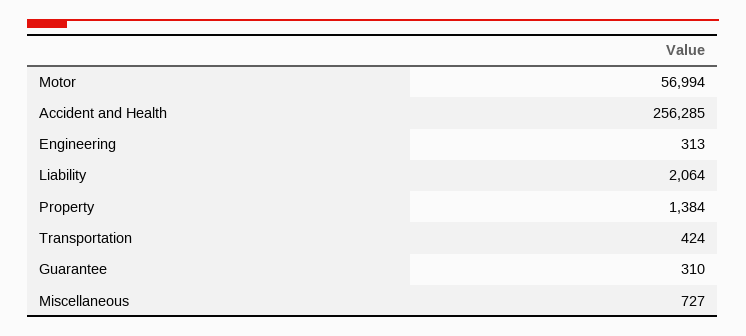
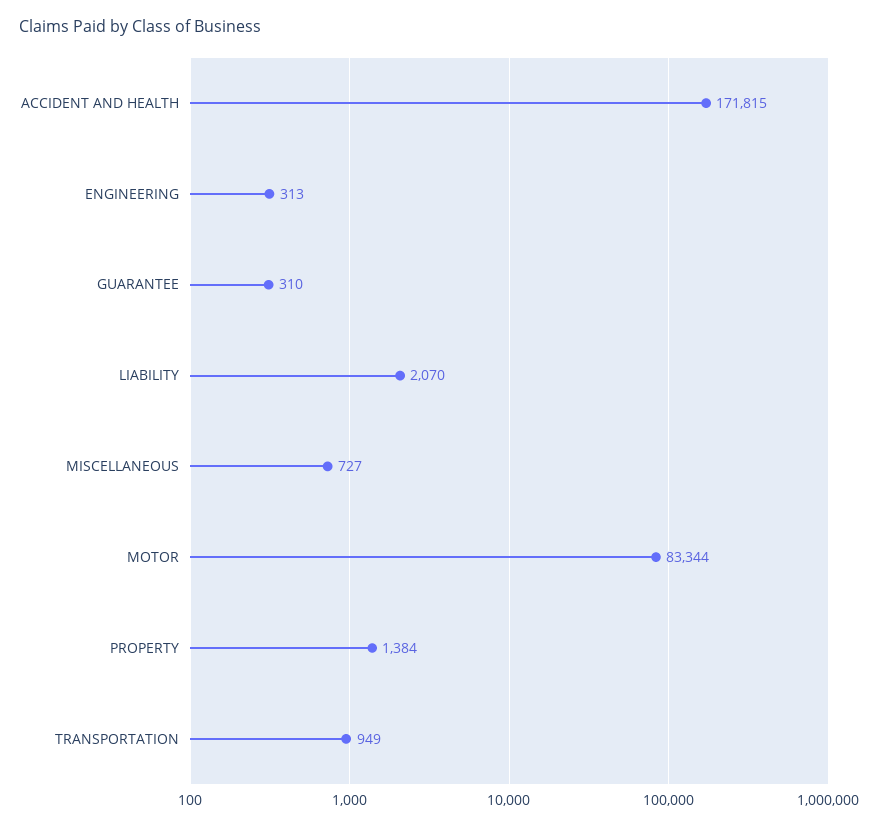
  {
-   "Motor": 56994,
+   "Motor": 83344,
-   "Accident and Health": 256285,
+   "Accident and Health": 171815,
    "Engineering": 313,
-   "Liability": 2064,
+   "Liability": 2070,
    "Property": 1384,
-   "Transportation": 424,
+   "Transportation": 949,
    "Guarantee": 310,
    "Miscellaneous": 727
  }

